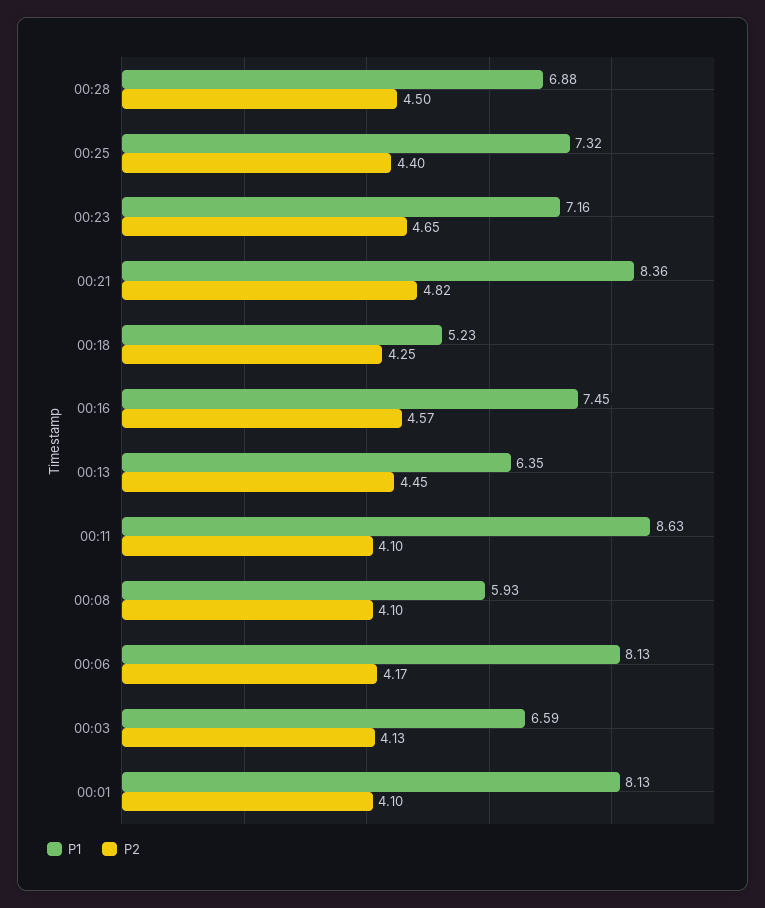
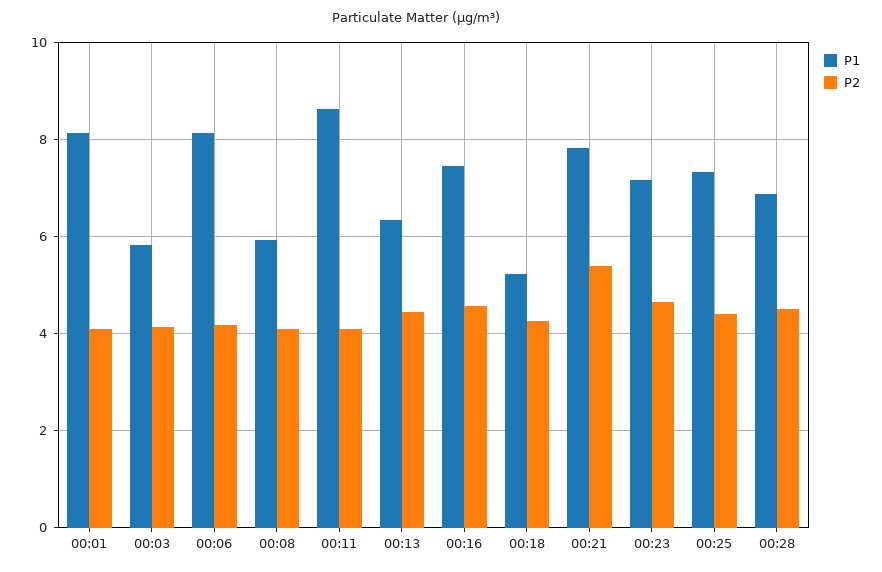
  {
    "P1": {
      "00:28": 6.88,
      "00:25": 7.32,
      "00:23": 7.16,
-     "00:21": 8.36,
+     "00:21": 7.8,
      "00:18": 5.23,
      "00:16": 7.45,
      "00:13": 6.35,
      "00:11": 8.63,
      "00:08": 5.93,
      "00:06": 8.13,
-     "00:03": 6.59,
+     "00:03": 5.8,
      "00:01": 8.13
    },
    "P2": {
      "00:28": 4.5,
      "00:25": 4.4,
      "00:23": 4.65,
-     "00:21": 4.82,
+     "00:21": 5.4,
      "00:18": 4.25,
      "00:16": 4.57,
      "00:13": 4.45,
      "00:11": 4.1,
      "00:08": 4.1,
      "00:06": 4.17,
      "00:03": 4.13,
      "00:01": 4.1
    }
  }

